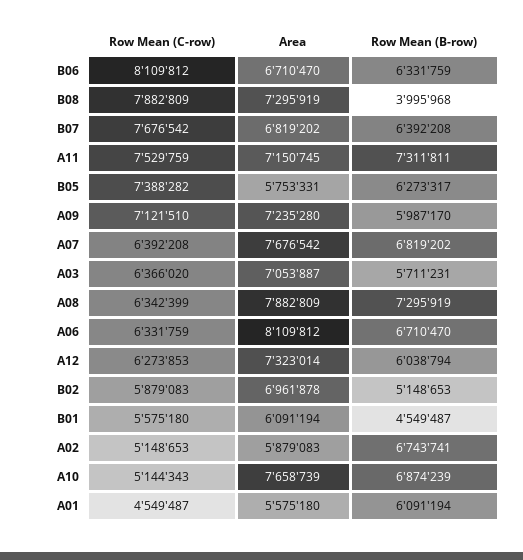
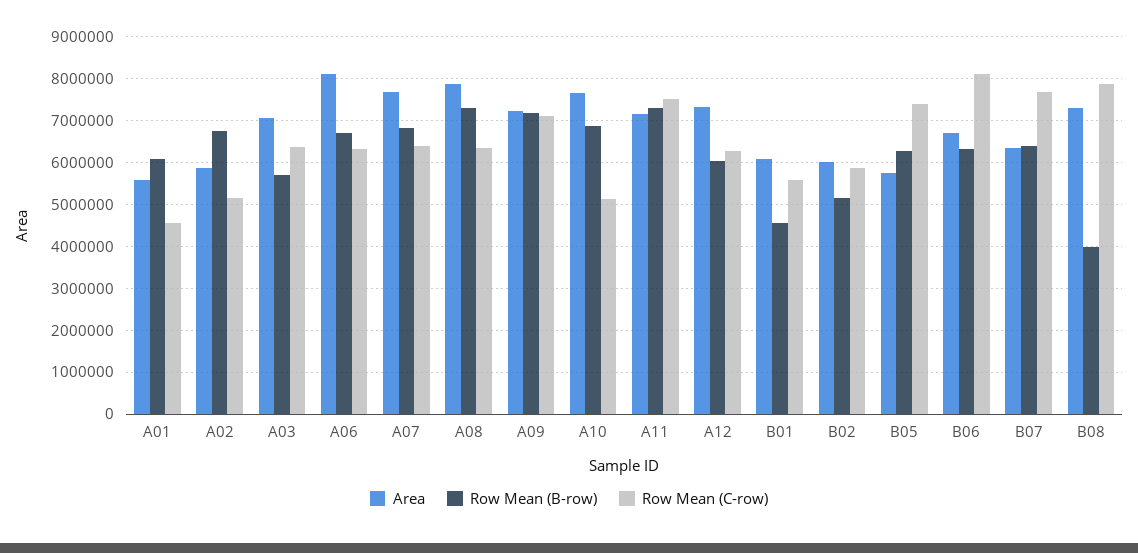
  {
    "Row Mean (C-row)": {
      "B06": 8109812,
      "B08": 7882809,
      "B07": 7676542,
      "A11": 7529759,
      "B05": 7388282,
      "A09": 7121510,
      "A07": 6392208,
      "A03": 6366020,
      "A08": 6342399,
      "A06": 6331759,
      "A12": 6273853,
      "B02": 5879083,
      "B01": 5575180,
      "A02": 5148653,
      "A10": 5144343,
      "A01": 4549487
    },
    "Area": {
      "B06": 6710470,
      "B08": 7295919,
-     "B07": 6819202,
+     "B07": 6400000,
      "A11": 7150745,
      "B05": 5753331,
      "A09": 7235280,
      "A07": 7676542,
      "A03": 7053887,
      "A08": 7882809,
      "A06": 8109812,
      "A12": 7323014,
-     "B02": 6961878,
+     "B02": 6000000,
      "B01": 6091194,
      "A02": 5879083,
      "A10": 7658739,
      "A01": 5575180
    },
    "Row Mean (B-row)": {
      "B06": 6331759,
      "B08": 3995968,
      "B07": 6392208,
      "A11": 7311811,
      "B05": 6273317,
-     "A09": 5987170,
+     "A09": 7200000,
      "A07": 6819202,
      "A03": 5711231,
      "A08": 7295919,
      "A06": 6710470,
      "A12": 6038794,
      "B02": 5148653,
      "B01": 4549487,
      "A02": 6743741,
      "A10": 6874239,
      "A01": 6091194
    }
  }

